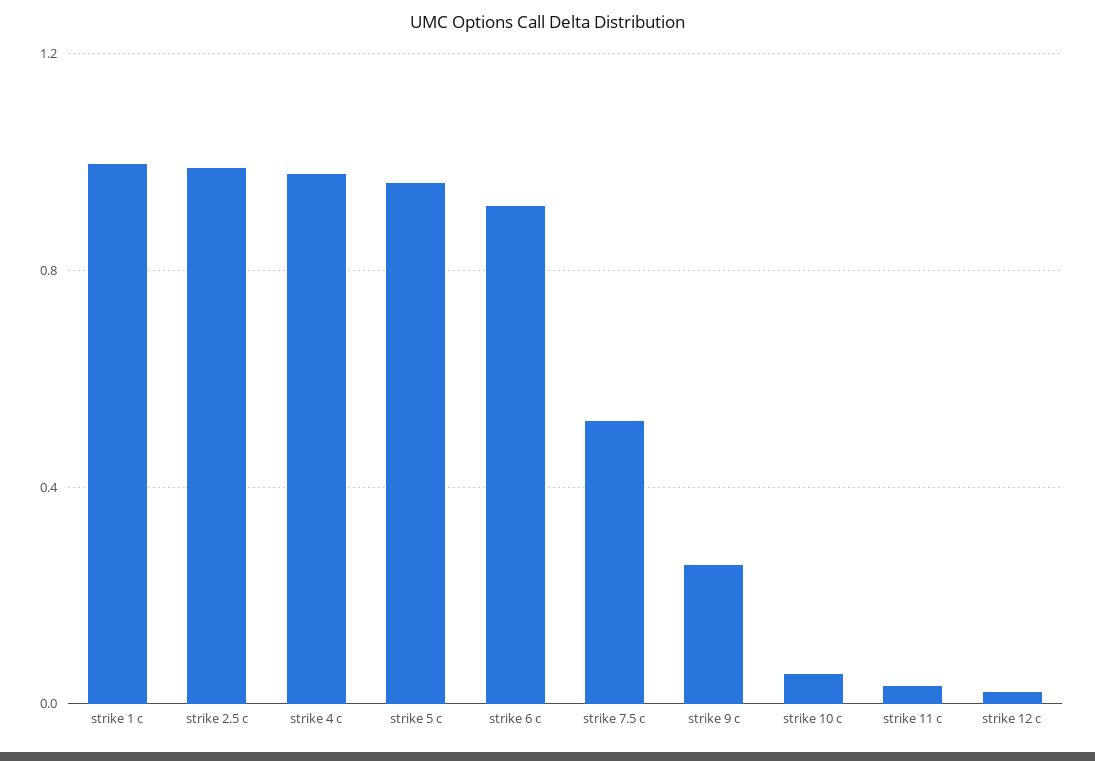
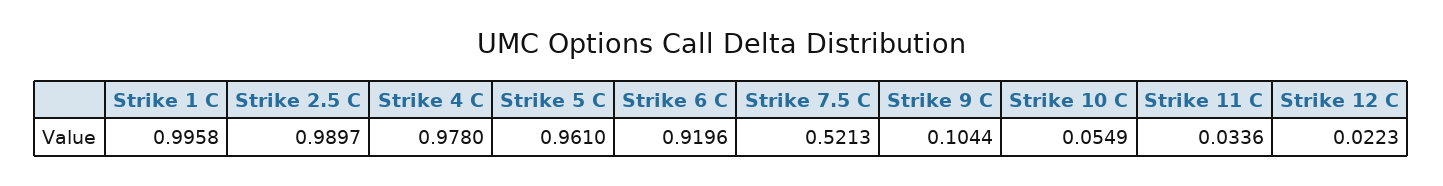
  {
    "strike 1 c": 0.9958,
    "strike 2.5 c": 0.9897,
    "strike 4 c": 0.978,
    "strike 5 c": 0.961,
    "strike 6 c": 0.9196,
    "strike 7.5 c": 0.5213,
-   "strike 9 c": 0.25,
+   "strike 9 c": 0.1044,
    "strike 10 c": 0.0549,
    "strike 11 c": 0.0336,
    "strike 12 c": 0.0223
  }

